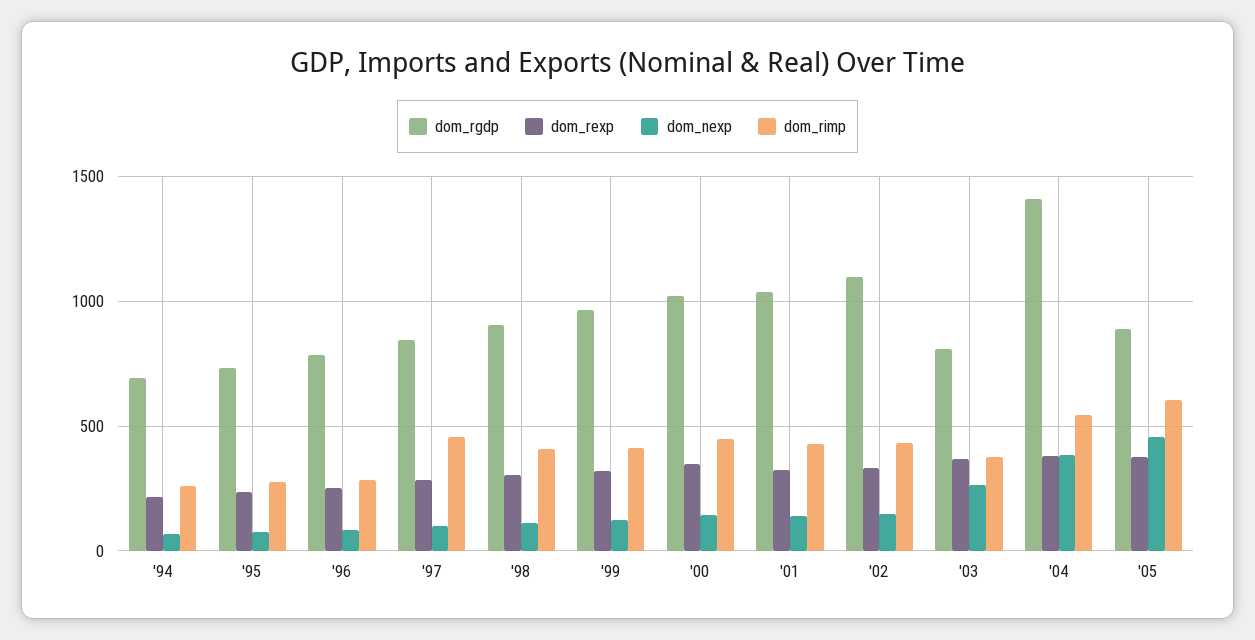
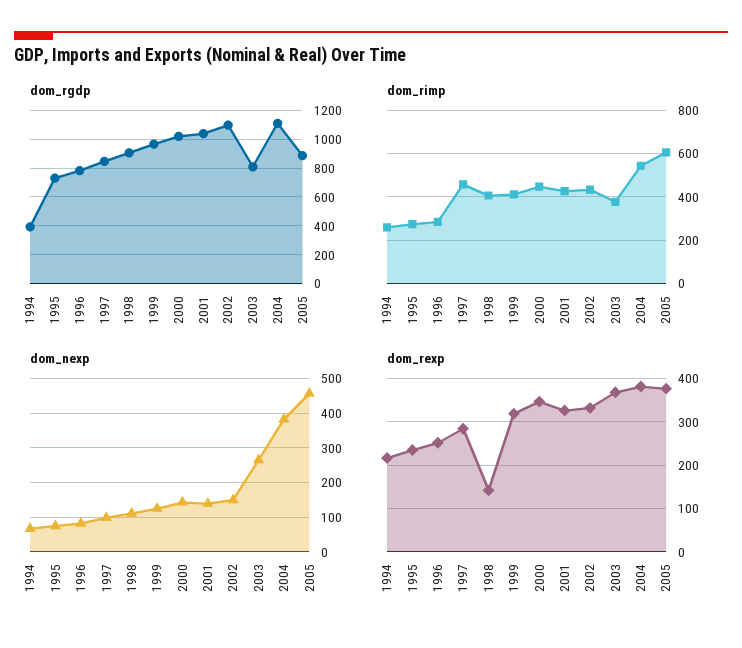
  {
    "dom_rgdp": {
-     "'94": 700,
+     "'94": 400,
      "'95": 750,
      "'96": 800,
      "'97": 850,
      "'98": 900,
      "'99": 950,
      "'00": 1000,
      "'01": 1050,
      "'02": 1100,
      "'03": 800,
-     "'04": 1400,
+     "'04": 1100,
      "'05": 900
    },
    "dom_rexp": {
      "'94": 220,
      "'95": 240,
      "'96": 260,
      "'97": 280,
-     "'98": 300,
+     "'98": 140,
      "'99": 320,
      "'00": 340,
      "'01": 320,
      "'02": 340,
      "'03": 360,
      "'04": 380,
      "'05": 380
    },
    "dom_nexp": {
      "'94": 60,
      "'95": 80,
      "'96": 80,
      "'97": 100,
      "'98": 120,
      "'99": 120,
      "'00": 140,
      "'01": 140,
      "'02": 140,
      "'03": 260,
      "'04": 380,
      "'05": 460
    },
    "dom_rimp": {
      "'94": 250,
      "'95": 250,
      "'96": 300,
      "'97": 450,
      "'98": 400,
      "'99": 400,
      "'00": 450,
      "'01": 450,
      "'02": 450,
      "'03": 400,
      "'04": 550,
      "'05": 600
    }
  }

